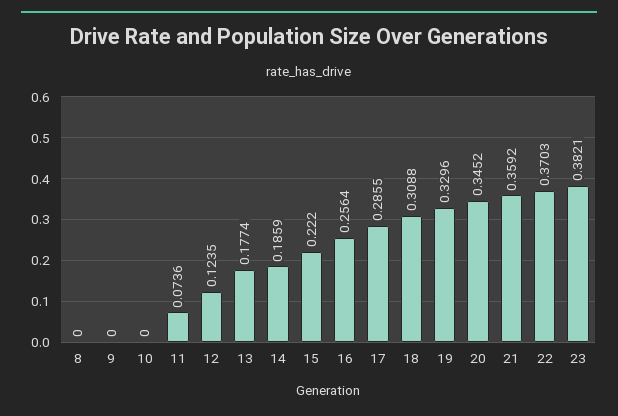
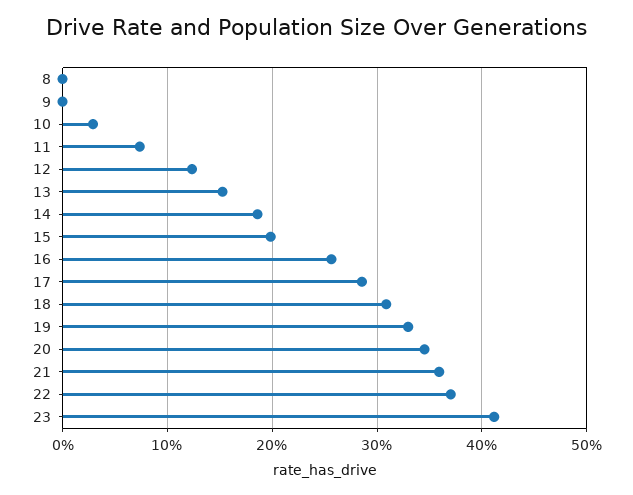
  {
    "8": 0,
    "9": 0,
-   "10": 0,
+   "10": 0.03,
    "11": 0.0736,
    "12": 0.1235,
-   "13": 0.1774,
+   "13": 0.15,
    "14": 0.1859,
-   "15": 0.222,
+   "15": 0.2,
    "16": 0.2564,
    "17": 0.2855,
    "18": 0.3088,
    "19": 0.3296,
    "20": 0.3452,
    "21": 0.3592,
    "22": 0.3703,
-   "23": 0.3821
+   "23": 0.41
  }

